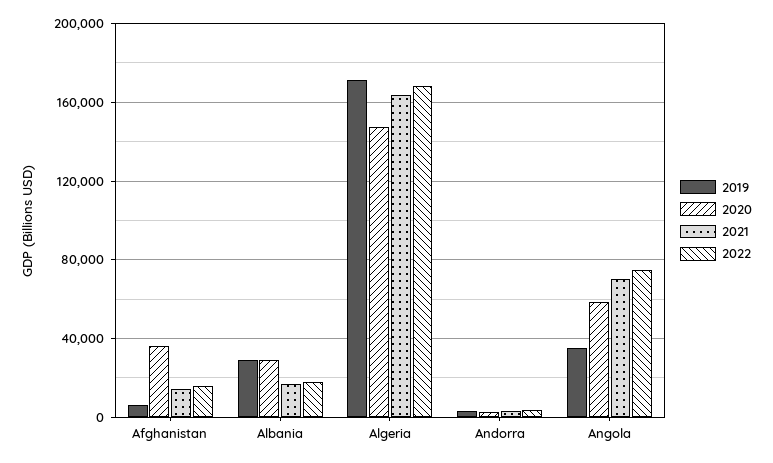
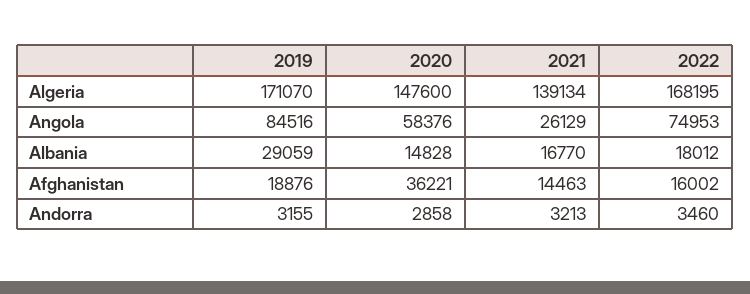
  {
    "2019": {
-     "Afghanistan": 5000,
+     "Afghanistan": 18876,
      "Albania": 29059,
      "Algeria": 171070,
      "Andorra": 3155,
-     "Angola": 35000
+     "Angola": 84516
    },
    "2020": {
      "Afghanistan": 36221,
-     "Albania": 30000,
+     "Albania": 14828,
      "Algeria": 147600,
      "Andorra": 2858,
      "Angola": 58376
    },
    "2021": {
      "Afghanistan": 14463,
      "Albania": 16770,
-     "Algeria": 165000,
+     "Algeria": 139134,
      "Andorra": 3213,
-     "Angola": 70000
+     "Angola": 26129
    },
    "2022": {
      "Afghanistan": 16002,
      "Albania": 18012,
      "Algeria": 168195,
      "Andorra": 3460,
      "Angola": 74953
    }
  }

